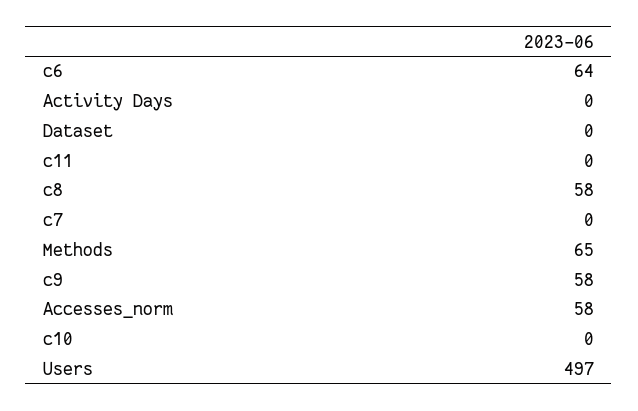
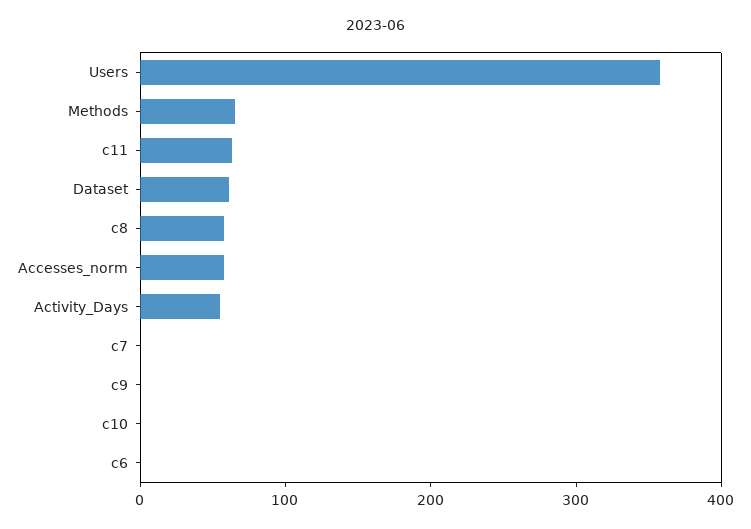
  {
-   "c6": 64,
+   "c6": 0,
-   "Activity Days": 0,
+   "Activity Days": 60,
-   "Dataset": 0,
+   "Dataset": 60,
-   "c11": 0,
+   "c11": 60,
    "c8": 58,
    "c7": 0,
    "Methods": 65,
-   "c9": 58,
+   "c9": 0,
    "Accesses_norm": 58,
    "c10": 0,
-   "Users": 497
+   "Users": 360
  }

